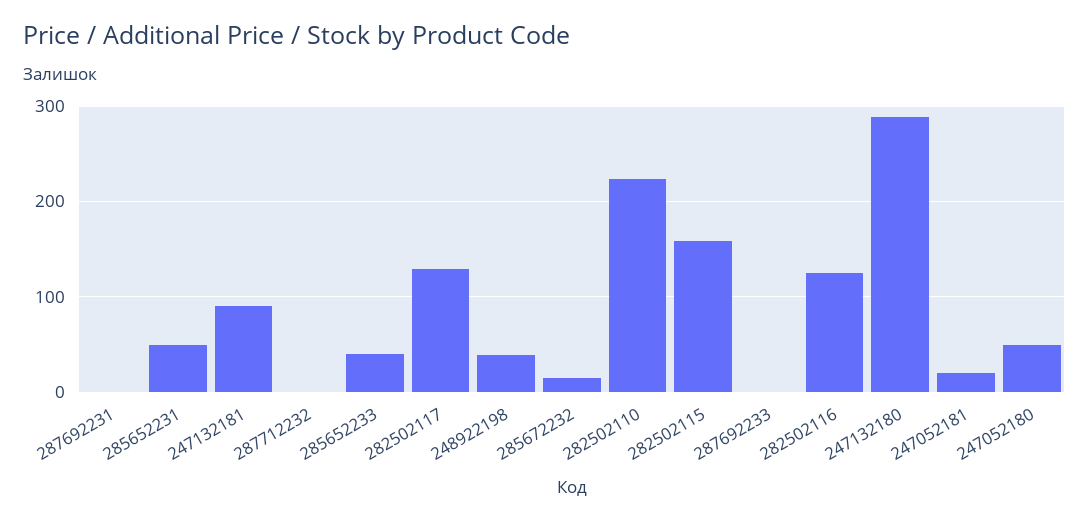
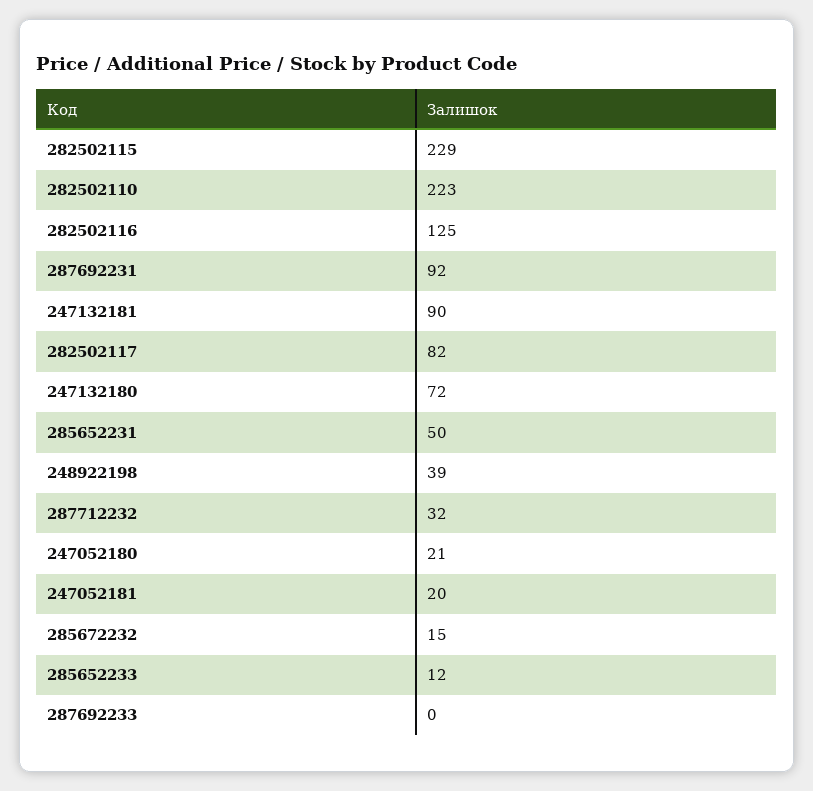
  {
-   "287692231": 0,
+   "287692231": 92,
    "285652231": 50,
    "247132181": 90,
-   "287712232": 0,
+   "287712232": 32,
-   "285652233": 40,
+   "285652233": 12,
-   "282502117": 130,
+   "282502117": 82,
    "248922198": 39,
    "285672232": 15,
    "282502110": 223,
-   "282502115": 160,
+   "282502115": 229,
    "287692233": 0,
    "282502116": 125,
-   "247132180": 290,
+   "247132180": 72,
    "247052181": 20,
-   "247052180": 50
+   "247052180": 21
  }

